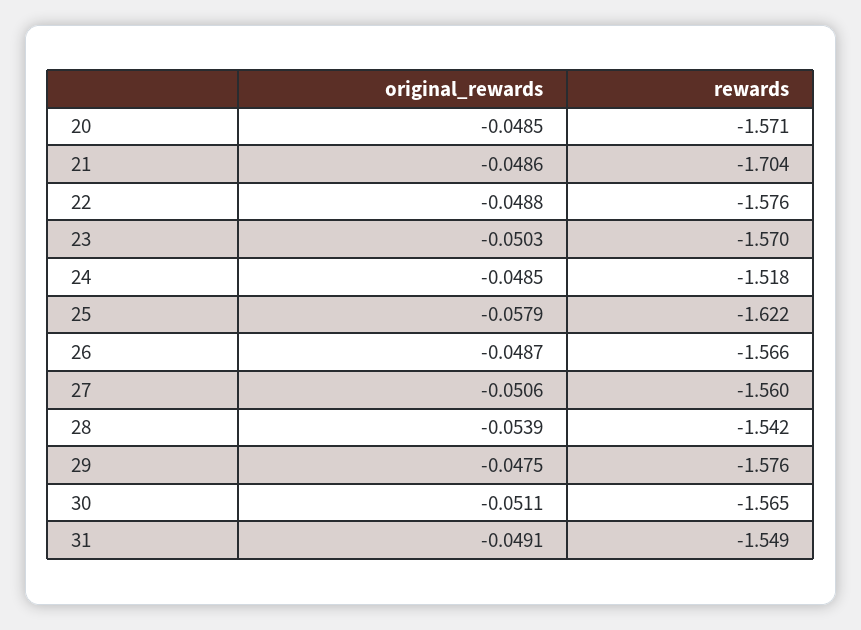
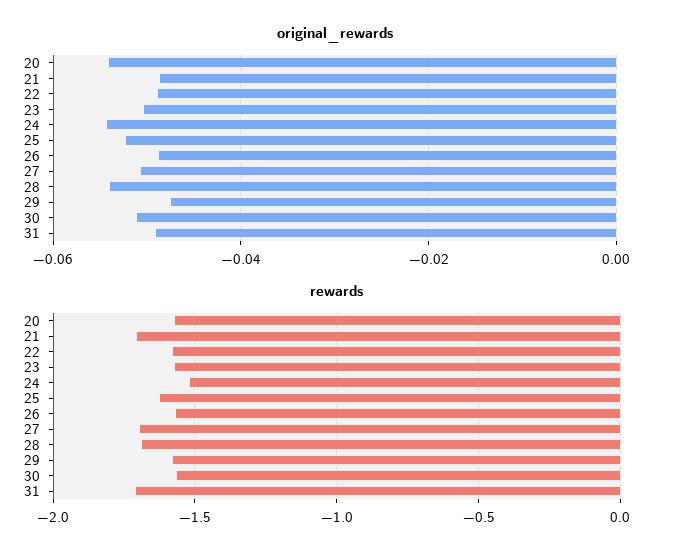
  {
    "original_rewards": {
-     "20": -0.0485,
+     "20": -0.054,
      "21": -0.0486,
      "22": -0.0488,
      "23": -0.0503,
-     "24": -0.0485,
+     "24": -0.054,
-     "25": -0.0579,
+     "25": -0.052,
      "26": -0.0487,
      "27": -0.0506,
      "28": -0.0539,
      "29": -0.0475,
      "30": -0.0511,
      "31": -0.0491
    },
    "rewards": {
      "20": -1.571,
      "21": -1.704,
      "22": -1.576,
      "23": -1.57,
      "24": -1.518,
      "25": -1.622,
      "26": -1.566,
-     "27": -1.56,
+     "27": -1.7,
-     "28": -1.542,
+     "28": -1.7,
      "29": -1.576,
      "30": -1.565,
-     "31": -1.549
+     "31": -1.7
    }
  }

